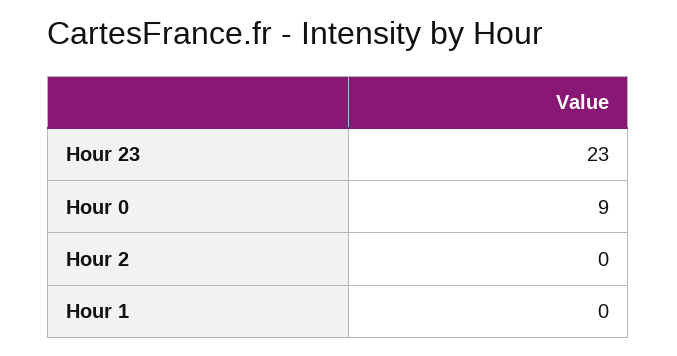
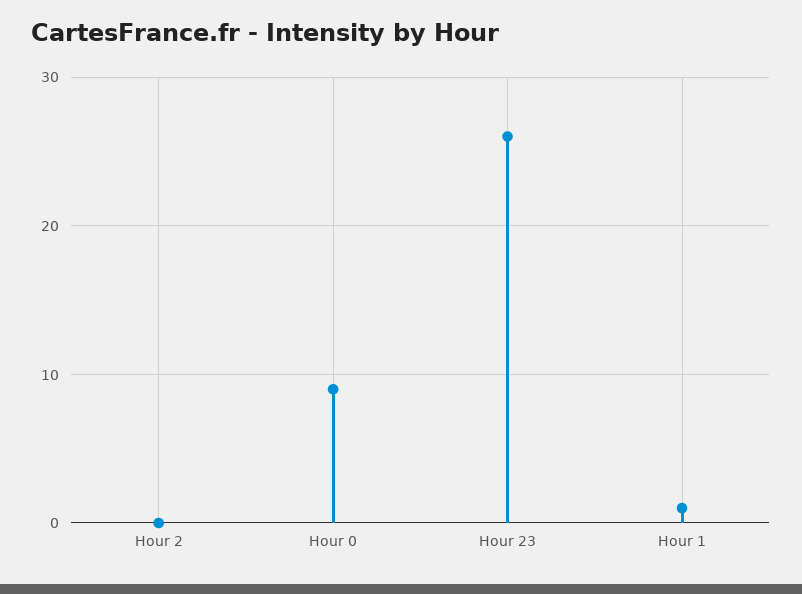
  {
-   "Hour 23": 23,
+   "Hour 23": 26,
    "Hour 0": 9,
    "Hour 2": 0,
-   "Hour 1": 0
+   "Hour 1": 1
  }

